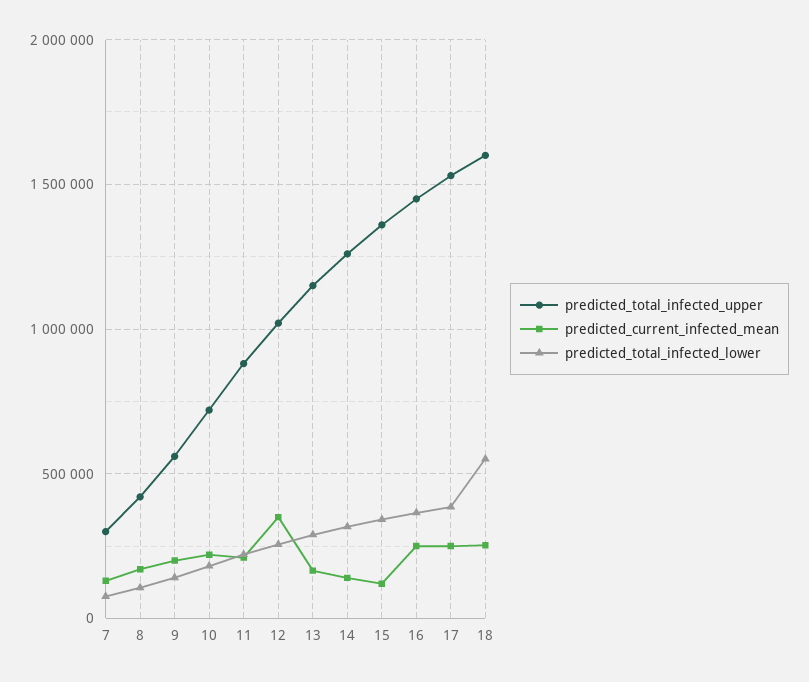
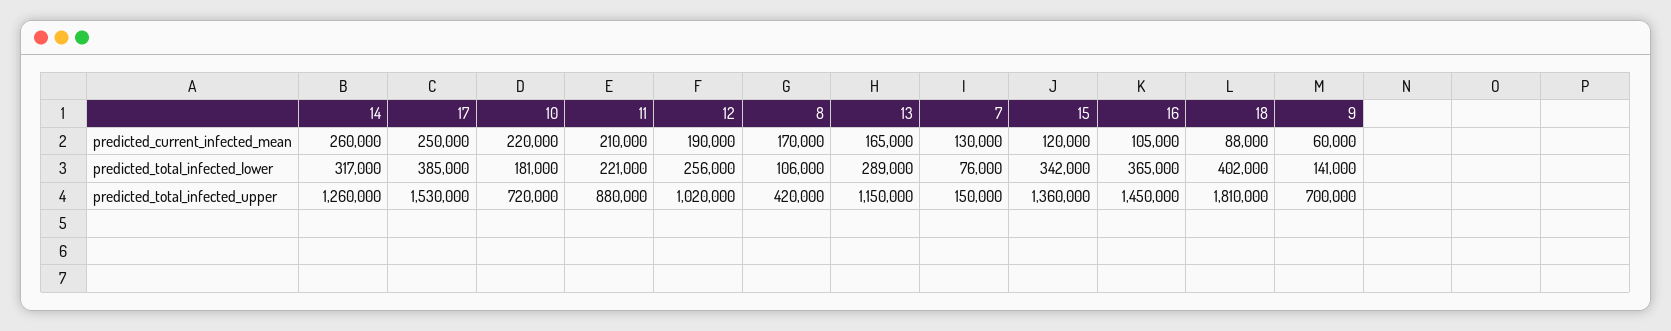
  {
    "predicted_total_infected_upper": {
-     "7": 300000,
+     "7": 150000,
      "8": 420000,
-     "9": 550000,
+     "9": 700000,
      "10": 720000,
      "11": 880000,
      "12": 1020000,
      "13": 1150000,
      "14": 1260000,
      "15": 1360000,
      "16": 1450000,
      "17": 1530000,
-     "18": 1600000
+     "18": 1810000
    },
    "predicted_current_infected_mean": {
      "7": 130000,
      "8": 170000,
-     "9": 200000,
+     "9": 60000,
      "10": 220000,
      "11": 210000,
-     "12": 350000,
+     "12": 190000,
      "13": 165000,
-     "14": 150000,
+     "14": 260000,
      "15": 120000,
-     "16": 250000,
+     "16": 105000,
      "17": 250000,
-     "18": 250000
+     "18": 88000
    },
    "predicted_total_infected_lower": {
      "7": 76000,
      "8": 106000,
      "9": 141000,
      "10": 181000,
      "11": 221000,
      "12": 256000,
      "13": 289000,
      "14": 317000,
      "15": 342000,
      "16": 365000,
      "17": 385000,
-     "18": 550000
+     "18": 402000
    }
  }

